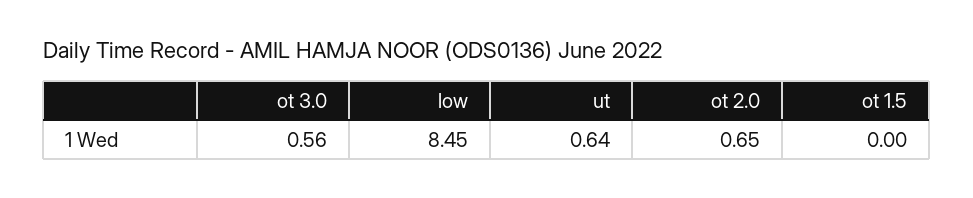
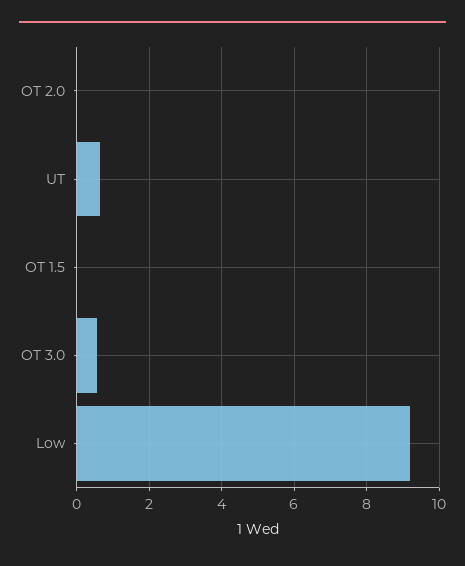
  {
    "ot 3.0": 0.56,
-   "low": 8.45,
+   "low": 9.2,
    "ut": 0.64,
-   "ot 2.0": 0.65,
+   "ot 2.0": 0,
    "ot 1.5": 0
  }

